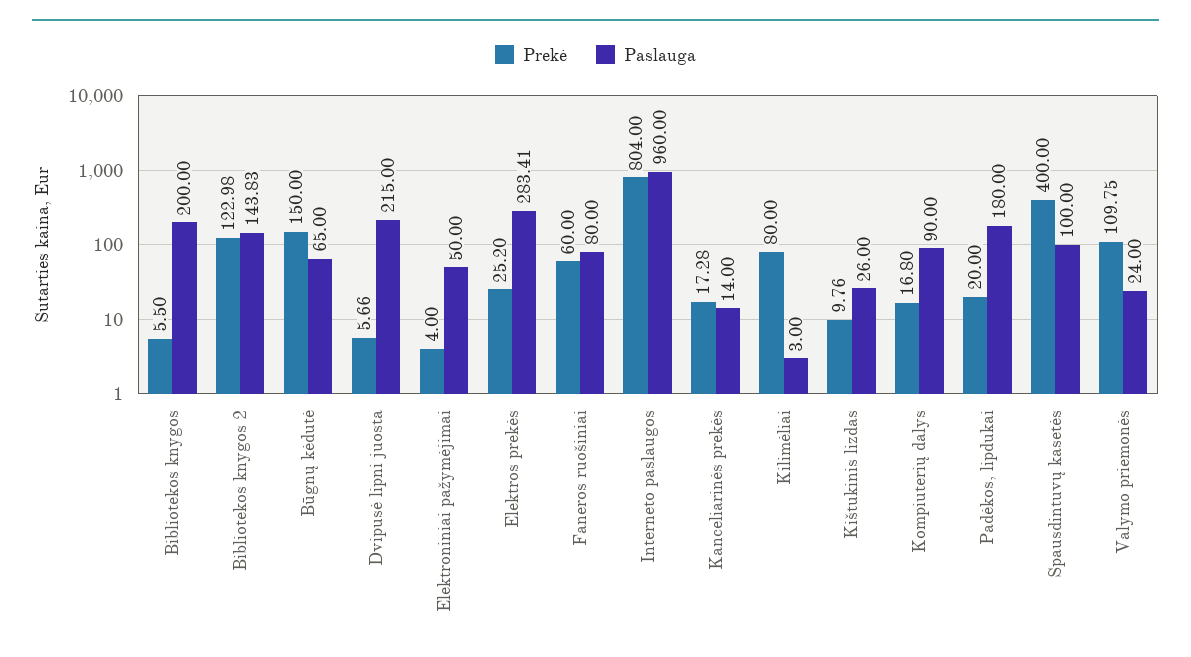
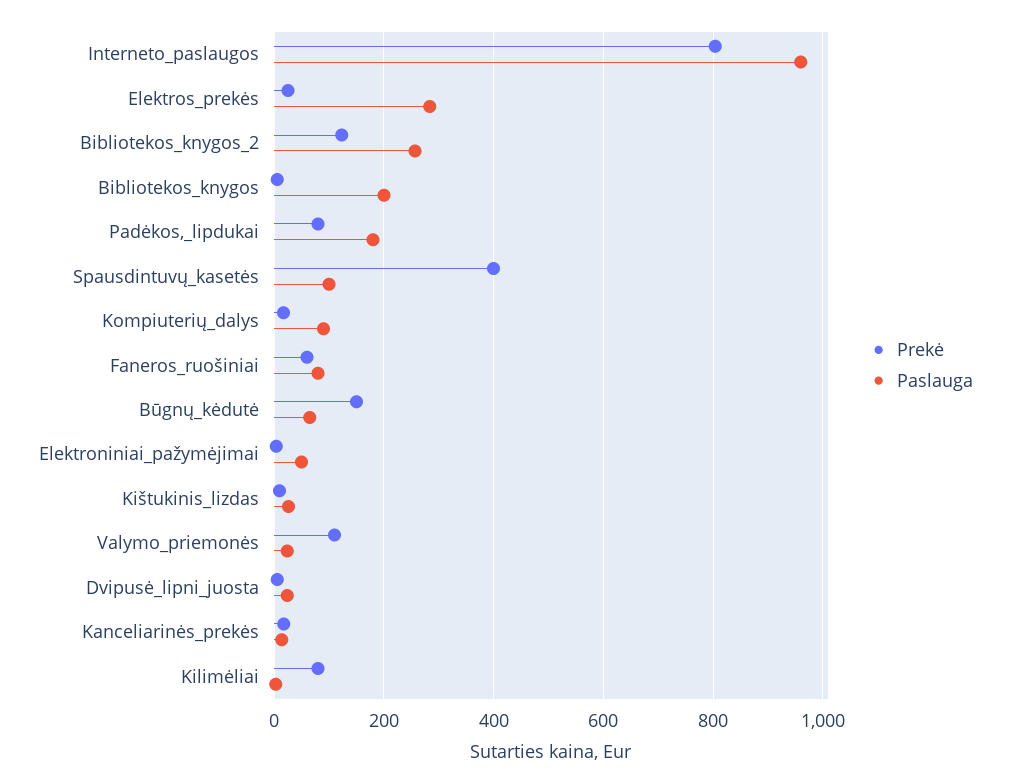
  {
    "Prekė": {
      "Bibliotekos knygos": 5.5,
      "Bibliotekos knygos 2": 122.98,
      "Būgnų kėdutė": 150,
      "Dvipusė lipni juosta": 5.66,
      "Elektroniniai pažymėjimai": 4,
      "Elektros prekės": 25.2,
      "Faneros ruošiniai": 60,
      "Interneto paslaugos": 804,
      "Kanceliarinės prekės": 17.28,
      "Kilimėliai": 80,
      "Kištukinis lizdas": 9.76,
      "Kompiuterių dalys": 16.8,
-     "Padėkos, lipdukai": 20,
+     "Padėkos, lipdukai": 80,
      "Spausdintuvų kasetės": 400,
      "Valymo priemonės": 109.75
    },
    "Paslauga": {
      "Bibliotekos knygos": 200,
-     "Bibliotekos knygos 2": 143.83,
+     "Bibliotekos knygos 2": 260,
      "Būgnų kėdutė": 65,
-     "Dvipusė lipni juosta": 215,
+     "Dvipusė lipni juosta": 20,
      "Elektroniniai pažymėjimai": 50,
      "Elektros prekės": 283.41,
      "Faneros ruošiniai": 80,
      "Interneto paslaugos": 960,
      "Kanceliarinės prekės": 14,
      "Kilimėliai": 3,
      "Kištukinis lizdas": 26,
      "Kompiuterių dalys": 90,
      "Padėkos, lipdukai": 180,
      "Spausdintuvų kasetės": 100,
      "Valymo priemonės": 24
    }
  }

